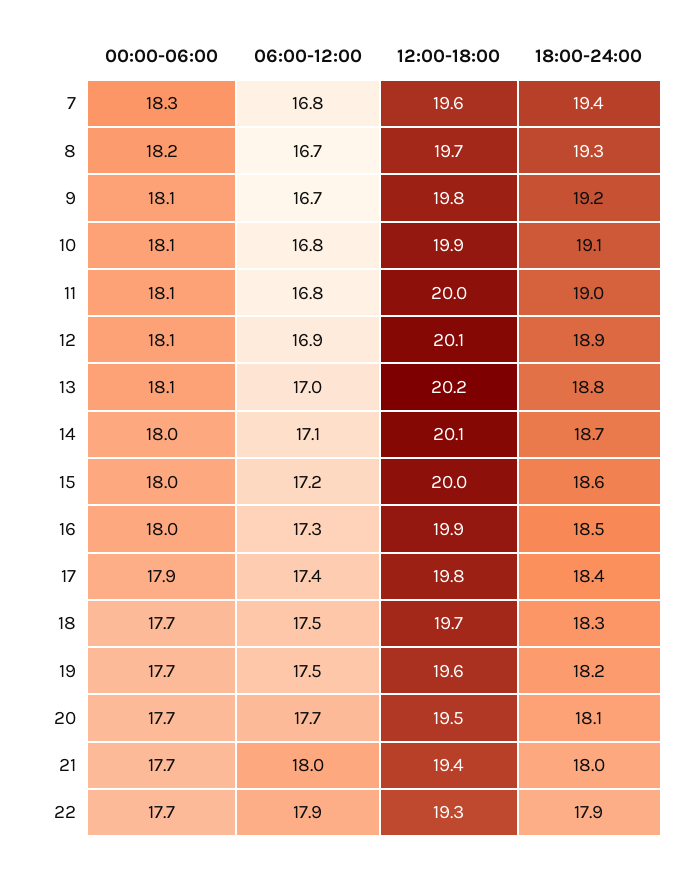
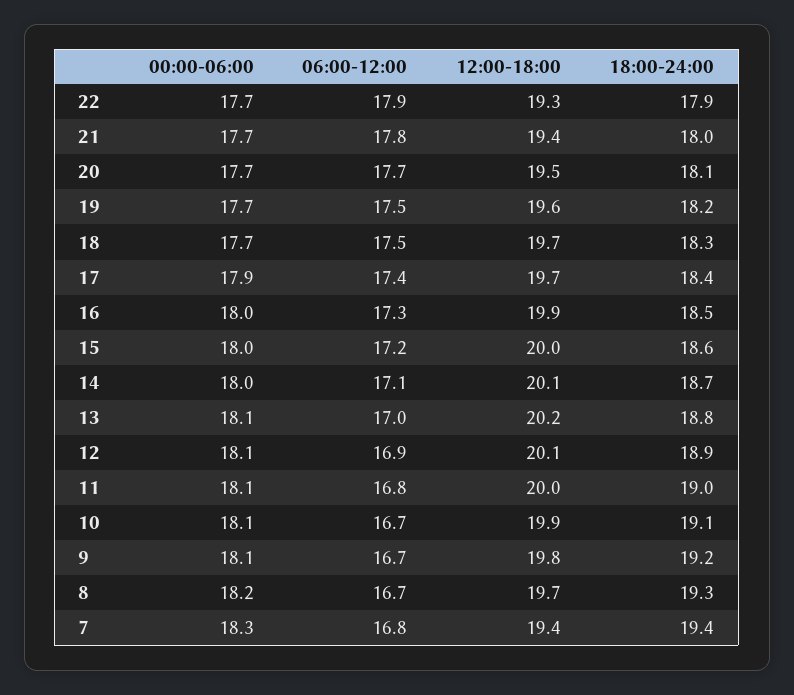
  {
    "00:00-06:00": {
      "7": 18.3,
      "8": 18.2,
      "9": 18.1,
      "10": 18.1,
      "11": 18.1,
      "12": 18.1,
      "13": 18.1,
      "14": 18,
      "15": 18,
      "16": 18,
      "17": 17.9,
      "18": 17.7,
      "19": 17.7,
      "20": 17.7,
      "21": 17.7,
      "22": 17.7
    },
    "06:00-12:00": {
      "7": 16.8,
      "8": 16.7,
      "9": 16.7,
-     "10": 16.8,
+     "10": 16.7,
      "11": 16.8,
      "12": 16.9,
      "13": 17,
      "14": 17.1,
      "15": 17.2,
      "16": 17.3,
      "17": 17.4,
      "18": 17.5,
      "19": 17.5,
      "20": 17.7,
-     "21": 18,
+     "21": 17.8,
      "22": 17.9
    },
    "12:00-18:00": {
-     "7": 19.6,
+     "7": 19.4,
      "8": 19.7,
      "9": 19.8,
      "10": 19.9,
      "11": 20,
      "12": 20.1,
      "13": 20.2,
      "14": 20.1,
      "15": 20,
      "16": 19.9,
-     "17": 19.8,
+     "17": 19.7,
      "18": 19.7,
      "19": 19.6,
      "20": 19.5,
      "21": 19.4,
      "22": 19.3
    },
    "18:00-24:00": {
      "7": 19.4,
      "8": 19.3,
      "9": 19.2,
      "10": 19.1,
      "11": 19,
      "12": 18.9,
      "13": 18.8,
      "14": 18.7,
      "15": 18.6,
      "16": 18.5,
      "17": 18.4,
      "18": 18.3,
      "19": 18.2,
      "20": 18.1,
      "21": 18,
      "22": 17.9
    }
  }

